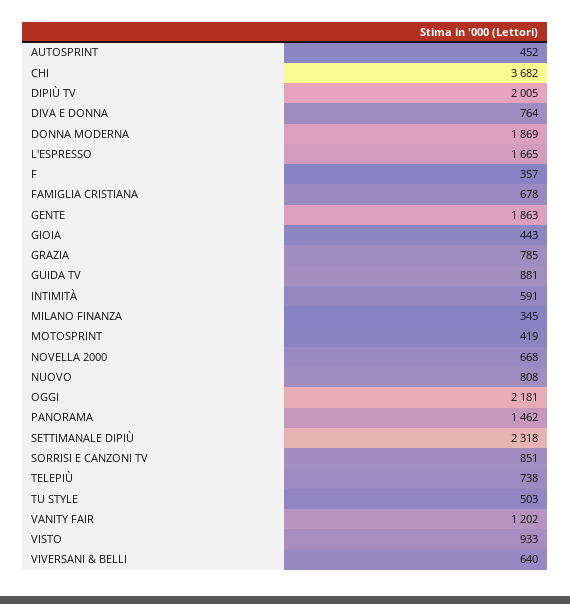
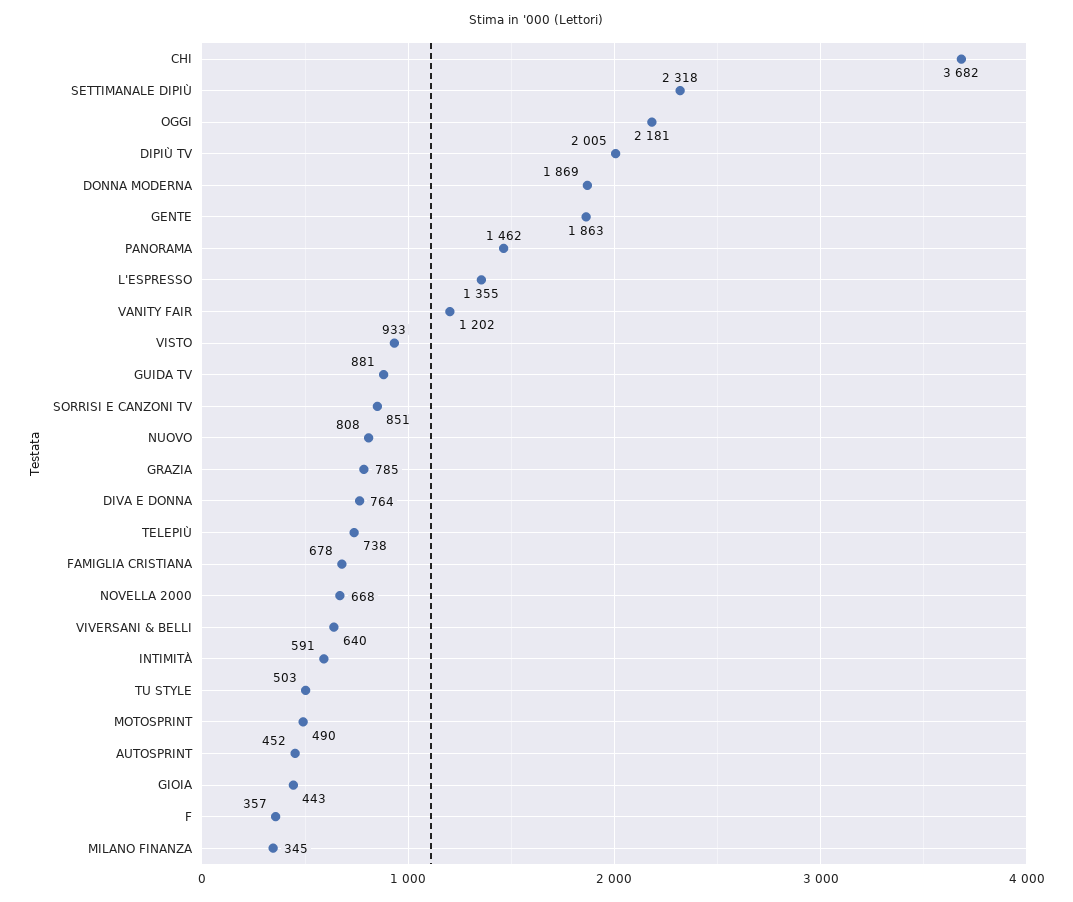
  {
    "AUTOSPRINT": 452,
    "CHI": 3682,
    "DIPIÙ TV": 2005,
    "DIVA E DONNA": 764,
    "DONNA MODERNA": 1869,
-   "L'ESPRESSO": 1665,
+   "L'ESPRESSO": 1355,
    "F": 357,
    "FAMIGLIA CRISTIANA": 678,
    "GENTE": 1863,
    "GIOIA": 443,
    "GRAZIA": 785,
    "GUIDA TV": 881,
    "INTIMITÀ": 591,
    "MILANO FINANZA": 345,
-   "MOTOSPRINT": 419,
+   "MOTOSPRINT": 490,
    "NOVELLA 2000": 668,
    "NUOVO": 808,
    "OGGI": 2181,
    "PANORAMA": 1462,
    "SETTIMANALE DIPIÙ": 2318,
    "SORRISI E CANZONI TV": 851,
    "TELEPIÙ": 738,
    "TU STYLE": 503,
    "VANITY FAIR": 1202,
    "VISTO": 933,
    "VIVERSANI & BELLI": 640
  }

